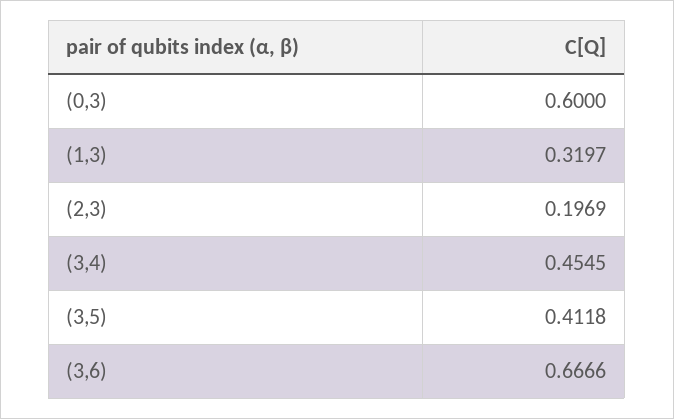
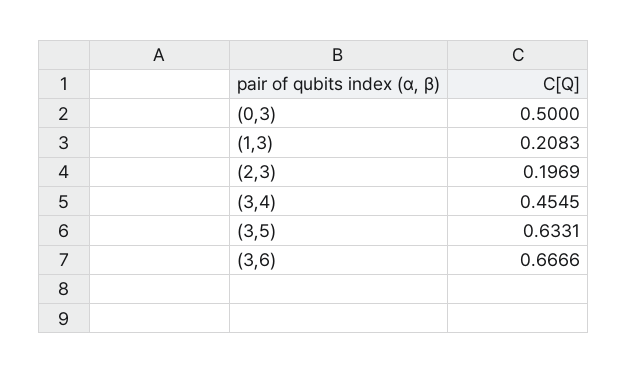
  {
-   "(0,3)": 0.6,
+   "(0,3)": 0.5,
-   "(1,3)": 0.3197,
+   "(1,3)": 0.2083,
    "(2,3)": 0.1969,
    "(3,4)": 0.4545,
-   "(3,5)": 0.4118,
+   "(3,5)": 0.6331,
    "(3,6)": 0.6666
  }

